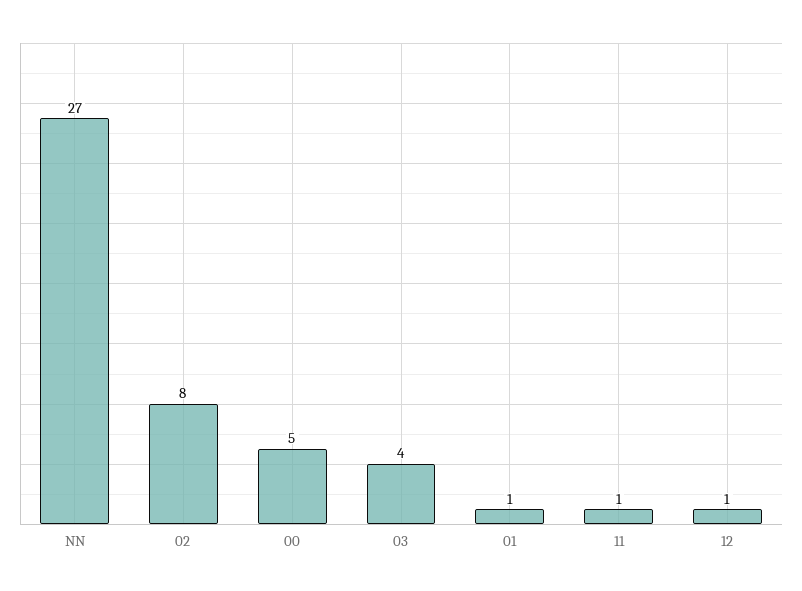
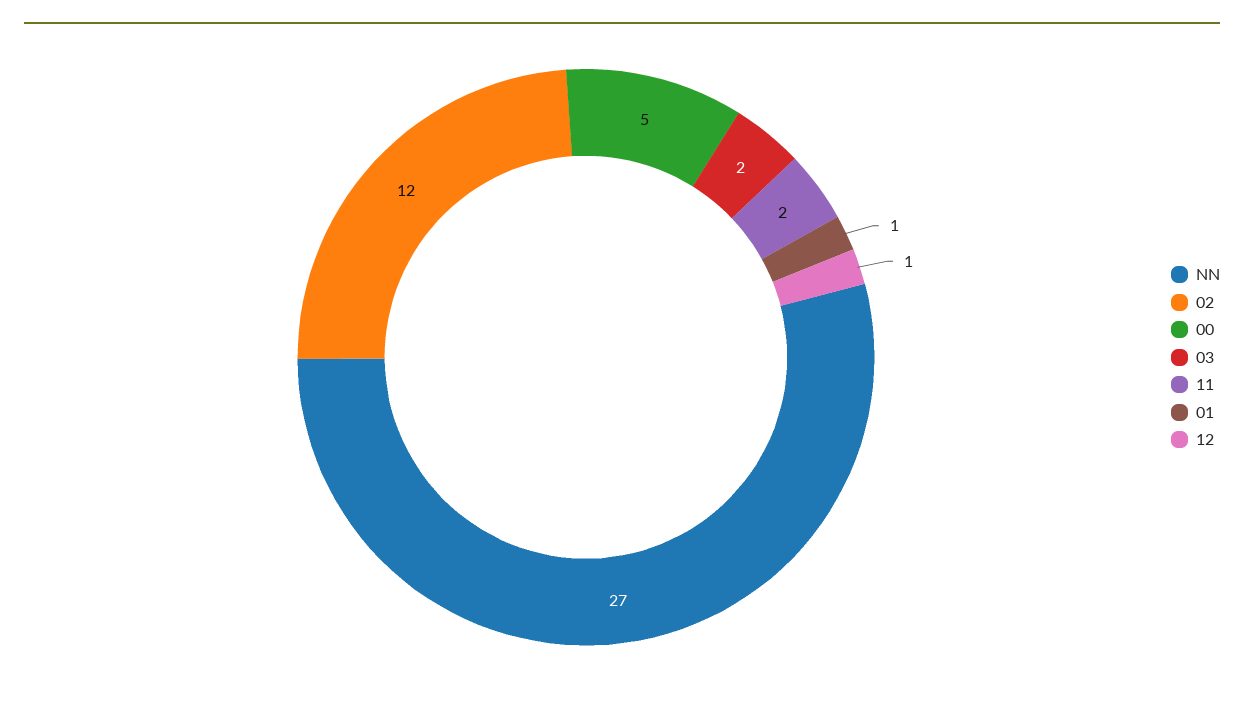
  {
    "NN": 27,
-   "02": 8,
+   "02": 12,
    "00": 5,
-   "03": 4,
+   "03": 2,
    "01": 1,
-   "11": 1,
+   "11": 2,
    "12": 1
  }

